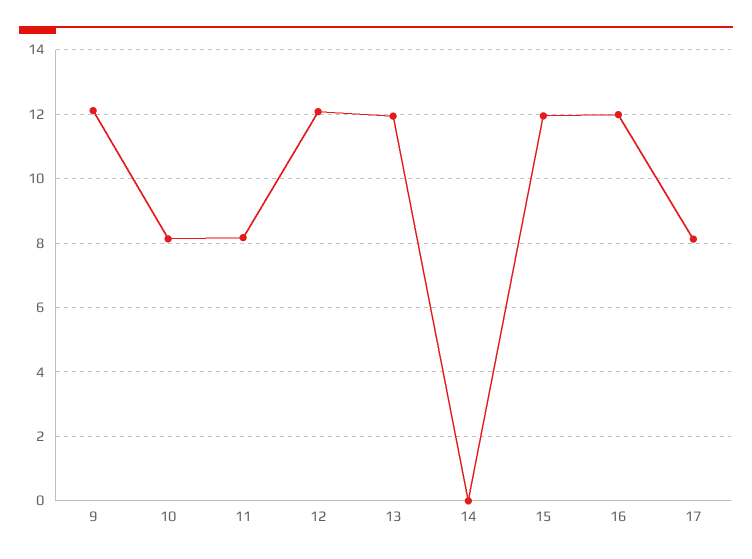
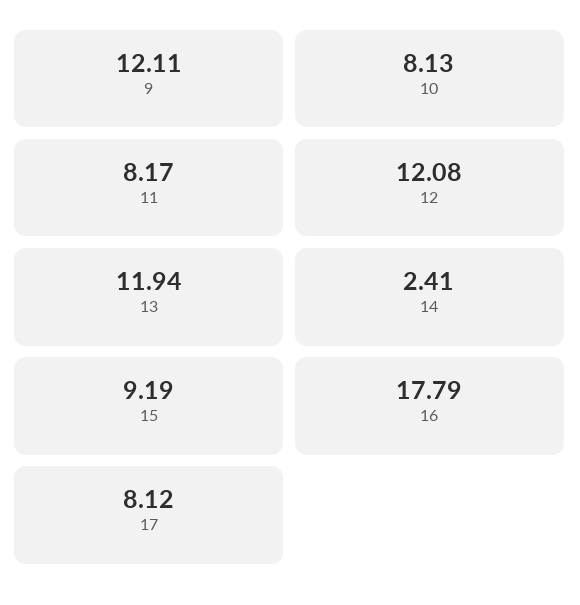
  {
    "9": 12.11,
    "10": 8.13,
    "11": 8.17,
    "12": 12.08,
    "13": 11.94,
-   "14": 0,
+   "14": 2.41,
-   "15": 12,
+   "15": 9.19,
-   "16": 12,
+   "16": 17.79,
    "17": 8.12
  }

